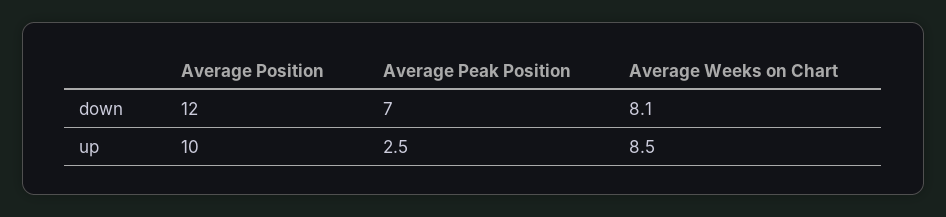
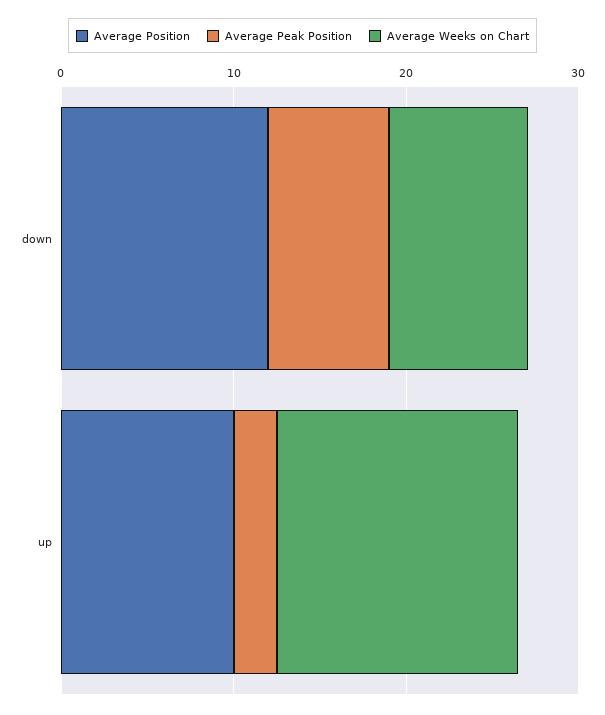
  {
    "Average Position": {
      "down": 12,
      "up": 10
    },
    "Average Peak Position": {
      "down": 7,
      "up": 2.5
    },
    "Average Weeks on Chart": {
      "down": 8.1,
-     "up": 8.5
+     "up": 14
    }
  }

